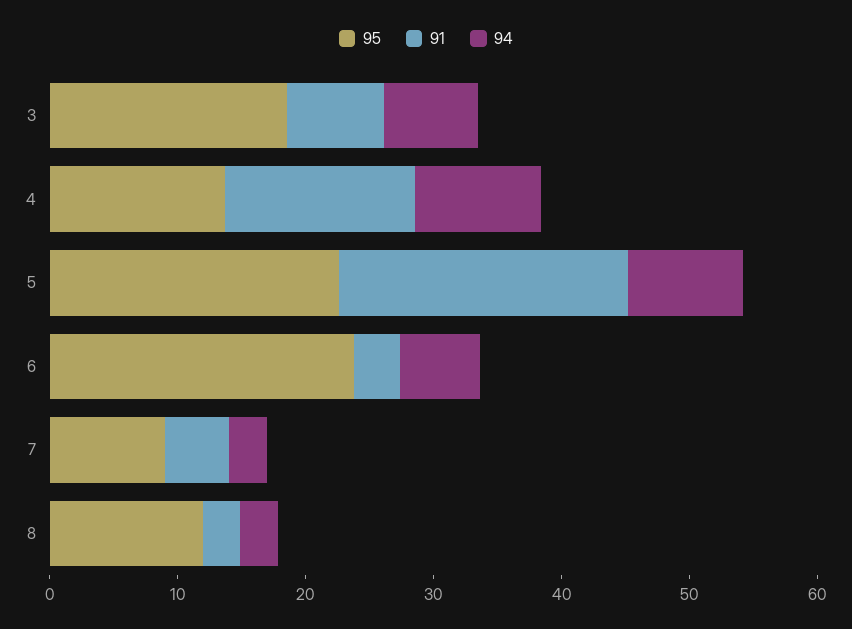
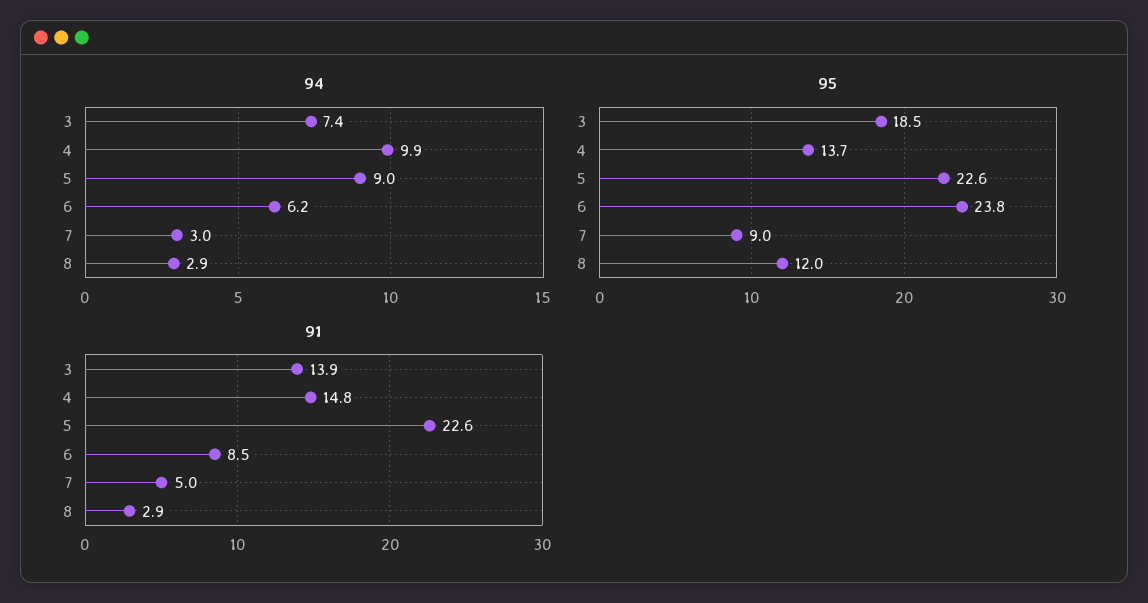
  {
    "95": {
      "3": 18.5,
      "4": 13.7,
      "5": 22.6,
      "6": 23.8,
      "7": 9,
      "8": 12
    },
    "91": {
-     "3": 8,
+     "3": 13.9,
      "4": 14.8,
      "5": 22.6,
-     "6": 4,
+     "6": 8.5,
      "7": 5,
      "8": 2.9
    },
    "94": {
      "3": 7.4,
      "4": 9.9,
      "5": 9,
      "6": 6.2,
      "7": 3,
      "8": 2.9
    }
  }

